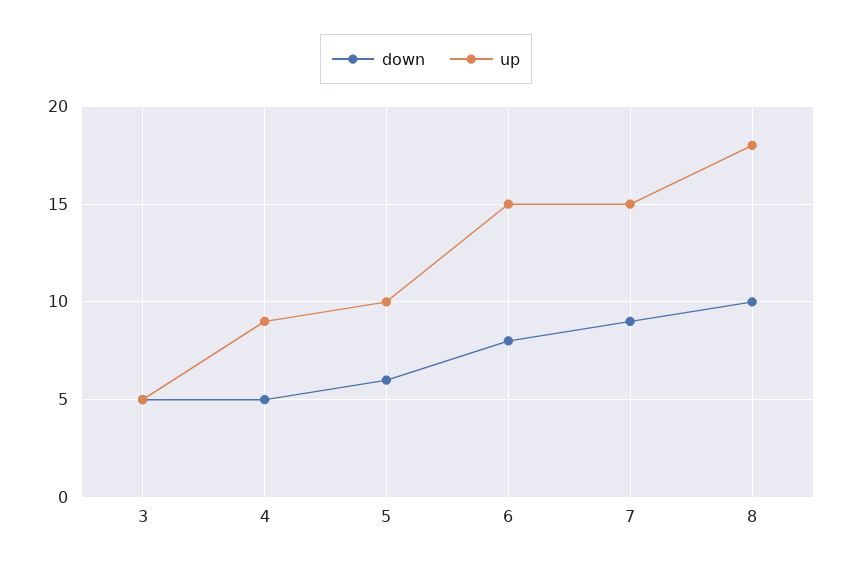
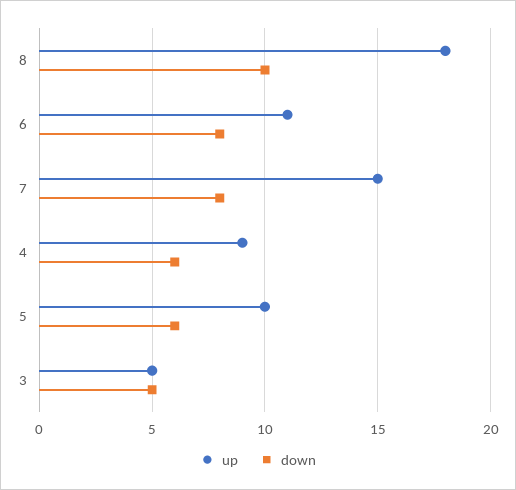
  {
    "down": {
      "3": 5,
-     "4": 5,
+     "4": 6,
      "5": 6,
      "6": 8,
-     "7": 9,
+     "7": 8,
      "8": 10
    },
    "up": {
      "3": 5,
      "4": 9,
      "5": 10,
-     "6": 15,
+     "6": 11,
      "7": 15,
      "8": 18
    }
  }

